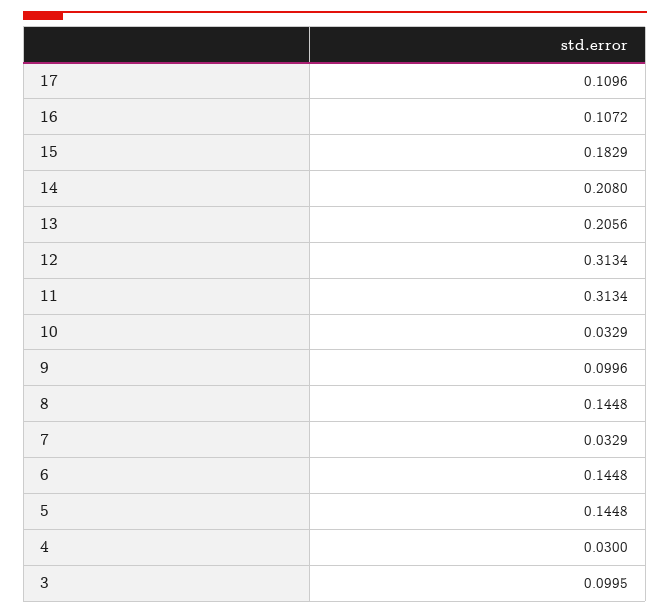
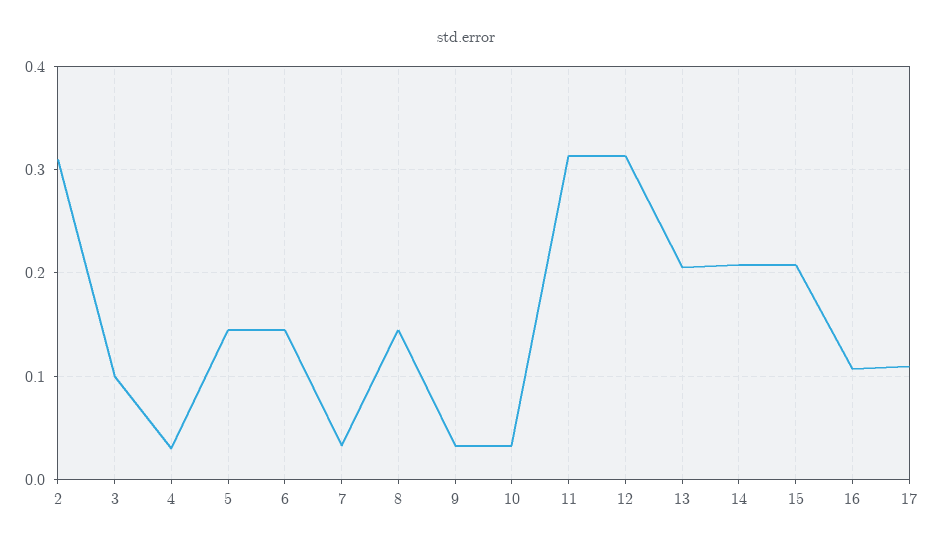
  {
    "17": 0.1096,
    "16": 0.1072,
-   "15": 0.1829,
+   "15": 0.21,
    "14": 0.208,
    "13": 0.2056,
    "12": 0.3134,
    "11": 0.3134,
    "10": 0.0329,
-   "9": 0.0996,
+   "9": 0.03,
    "8": 0.1448,
    "7": 0.0329,
    "6": 0.1448,
    "5": 0.1448,
    "4": 0.03,
-   "3": 0.0995
+   "3": 0.0995,
+   "2": 0.31
  }

